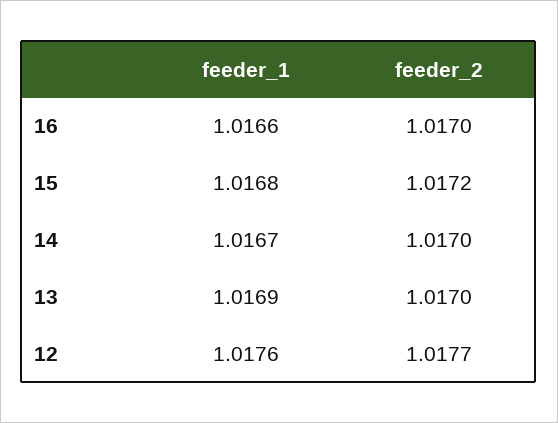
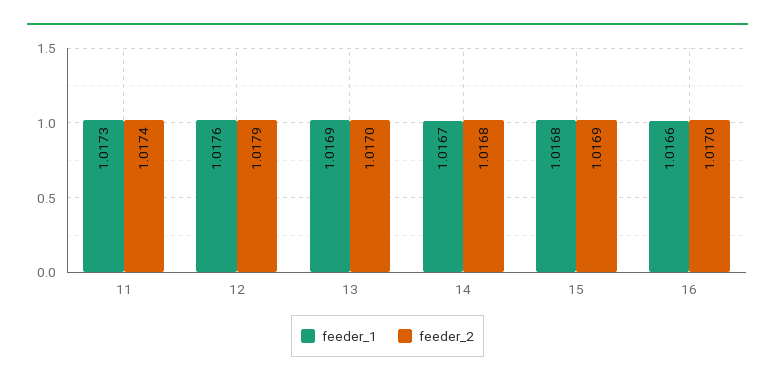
  {
    "feeder_1": {
      "16": 1.0166,
      "15": 1.0168,
      "14": 1.0167,
      "13": 1.0169,
-     "12": 1.0176
+     "12": 1.0176,
+     "11": 1.0173
    },
    "feeder_2": {
      "16": 1.017,
-     "15": 1.0172,
+     "15": 1.0169,
-     "14": 1.017,
+     "14": 1.0168,
      "13": 1.017,
-     "12": 1.0177
+     "12": 1.0179,
+     "11": 1.0174
    }
  }

